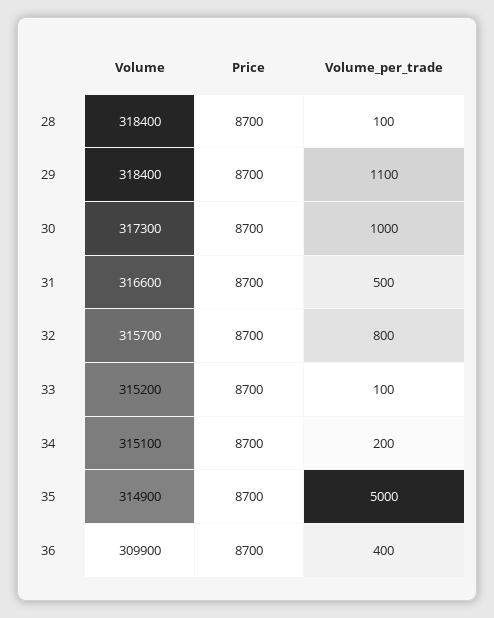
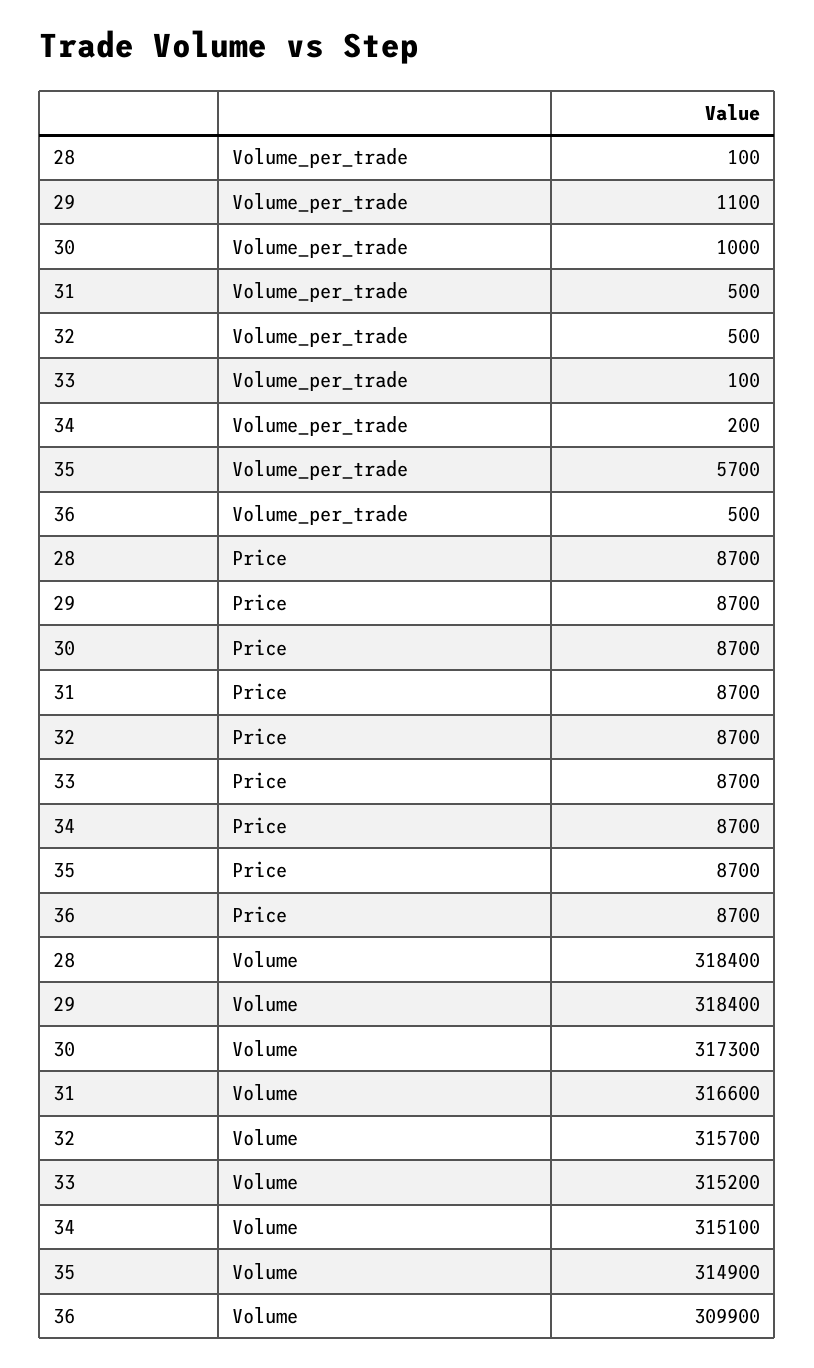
  {
    "Volume": {
      "28": 318400,
      "29": 318400,
      "30": 317300,
      "31": 316600,
      "32": 315700,
      "33": 315200,
      "34": 315100,
      "35": 314900,
      "36": 309900
    },
    "Price": {
      "28": 8700,
      "29": 8700,
      "30": 8700,
      "31": 8700,
      "32": 8700,
      "33": 8700,
      "34": 8700,
      "35": 8700,
      "36": 8700
    },
    "Volume_per_trade": {
      "28": 100,
      "29": 1100,
      "30": 1000,
      "31": 500,
-     "32": 800,
+     "32": 500,
      "33": 100,
      "34": 200,
-     "35": 5000,
+     "35": 5700,
-     "36": 400
+     "36": 500
    }
  }

